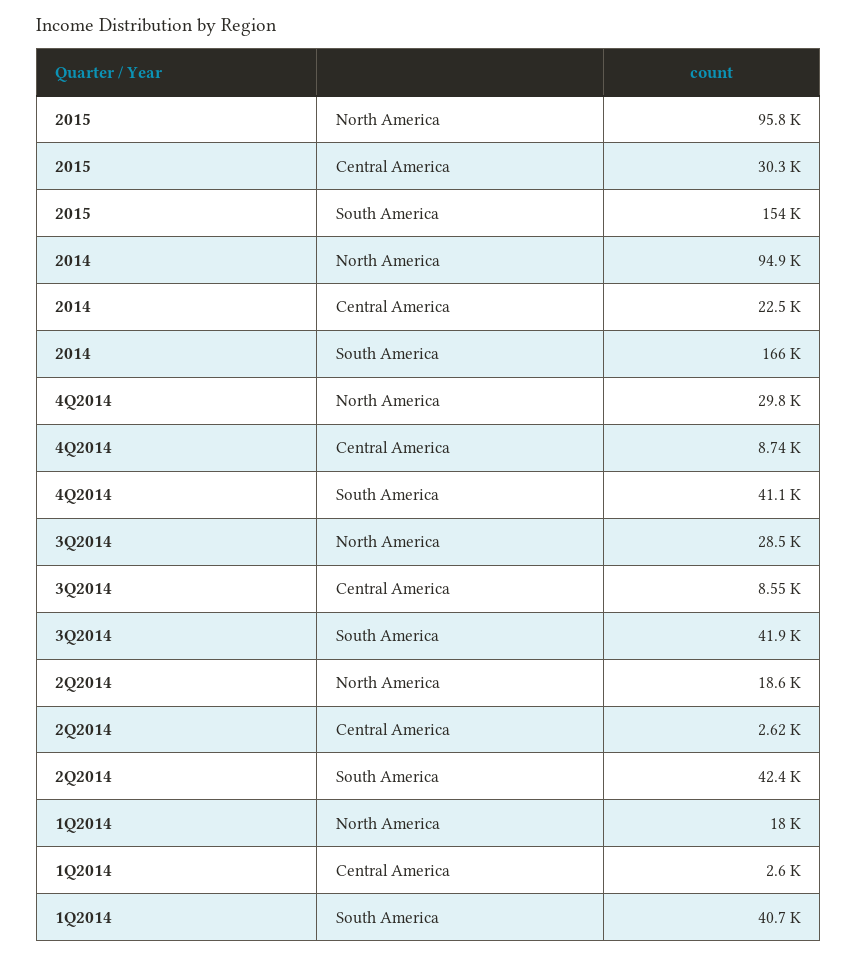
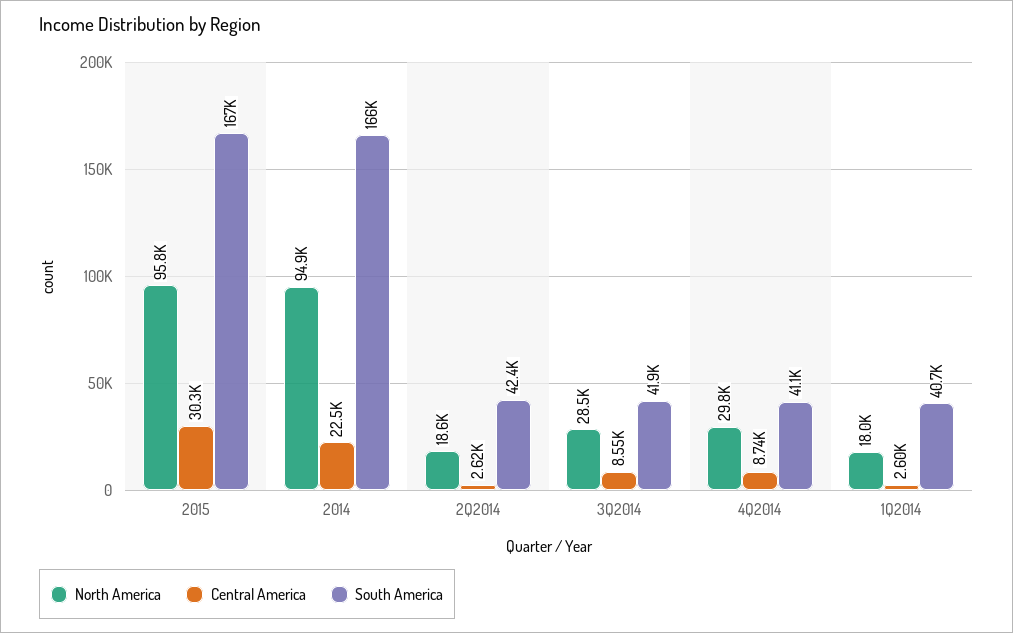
  {
    "North America": {
      "2015": 95800,
      "2014": 94900,
      "4Q2014": 29800,
      "3Q2014": 28500,
      "2Q2014": 18600,
      "1Q2014": 18000
    },
    "Central America": {
      "2015": 30300,
      "2014": 22500,
      "4Q2014": 8740,
      "3Q2014": 8550,
      "2Q2014": 2620,
      "1Q2014": 2600
    },
    "South America": {
-     "2015": 154000,
+     "2015": 167000,
      "2014": 166000,
      "4Q2014": 41100,
      "3Q2014": 41900,
      "2Q2014": 42400,
      "1Q2014": 40700
    }
  }

